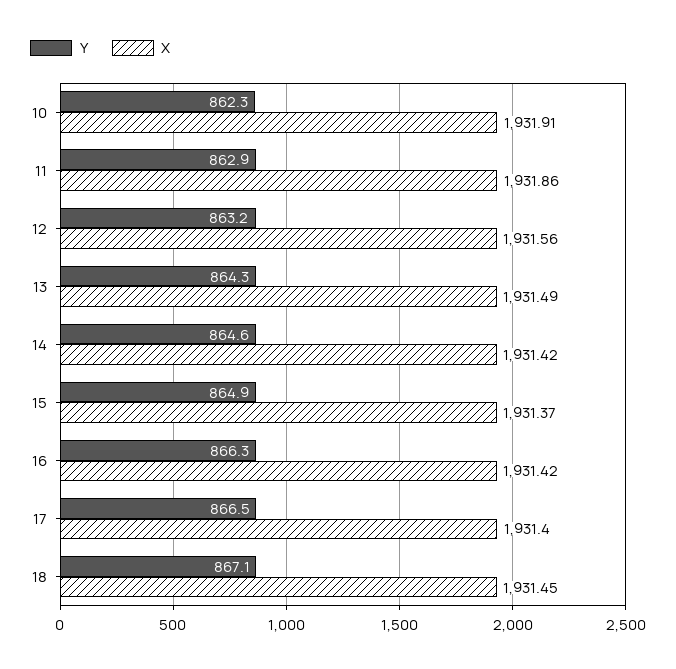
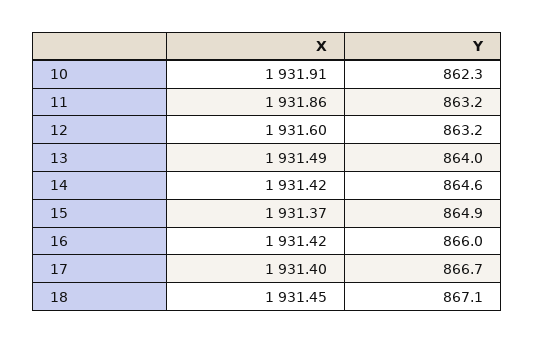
  {
    "Y": {
      "10": 862.3,
-     "11": 862.9,
+     "11": 863.2,
      "12": 863.2,
-     "13": 864.3,
+     "13": 864,
      "14": 864.6,
      "15": 864.9,
-     "16": 866.3,
+     "16": 866,
-     "17": 866.5,
+     "17": 866.7,
      "18": 867.1
    },
    "X": {
      "10": 1931.91,
      "11": 1931.86,
-     "12": 1931.56,
+     "12": 1931.6,
      "13": 1931.49,
      "14": 1931.42,
      "15": 1931.37,
      "16": 1931.42,
      "17": 1931.4,
      "18": 1931.45
    }
  }

